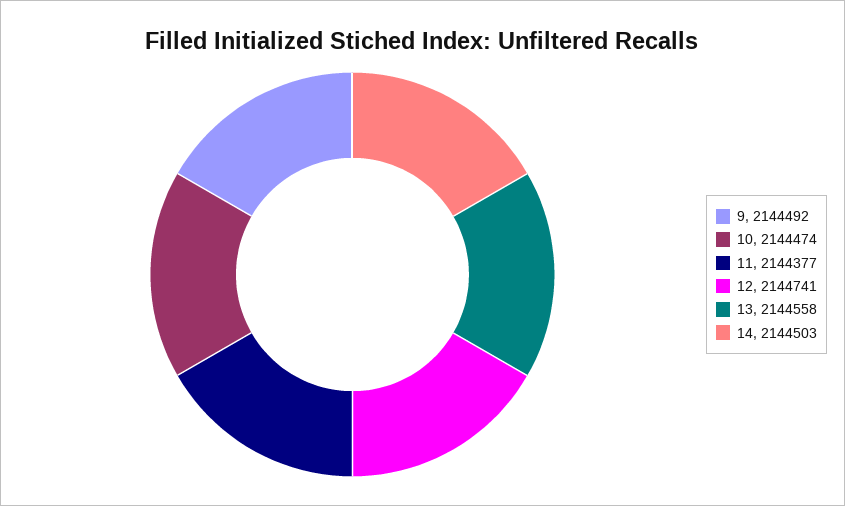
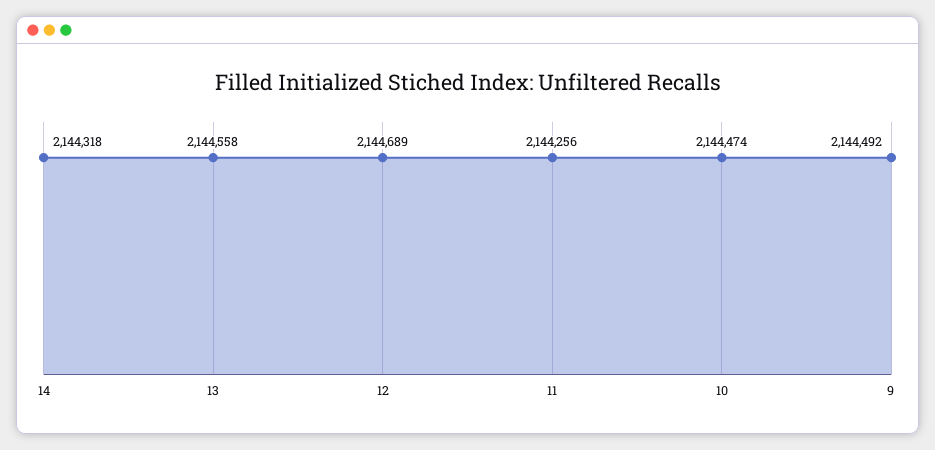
  {
    "9": 2144492,
    "10": 2144474,
-   "11": 2144377,
+   "11": 2144256,
-   "12": 2144741,
+   "12": 2144689,
    "13": 2144558,
-   "14": 2144503
+   "14": 2144318
  }

